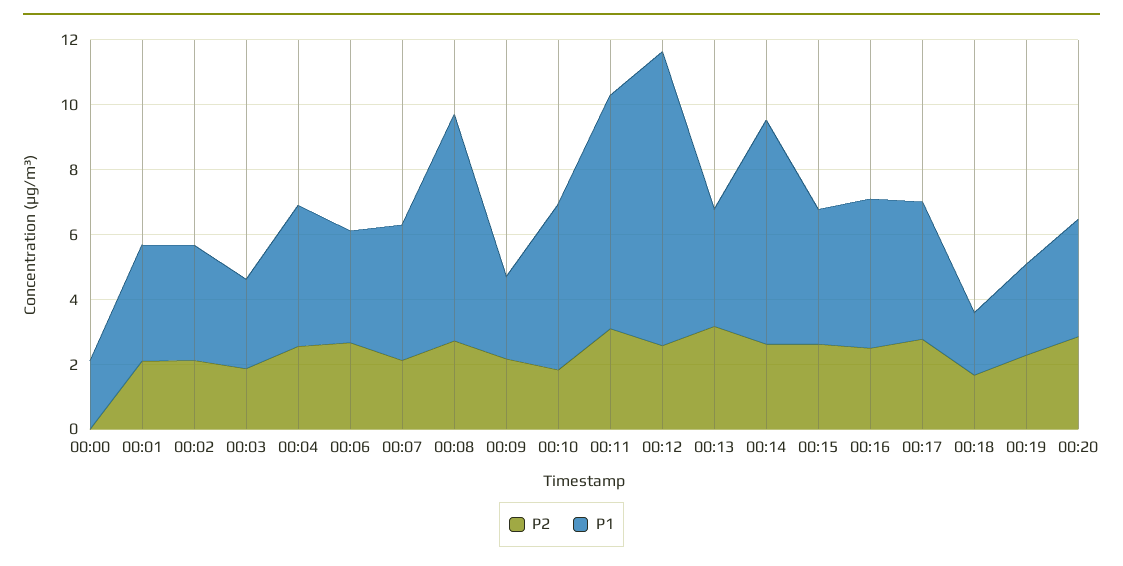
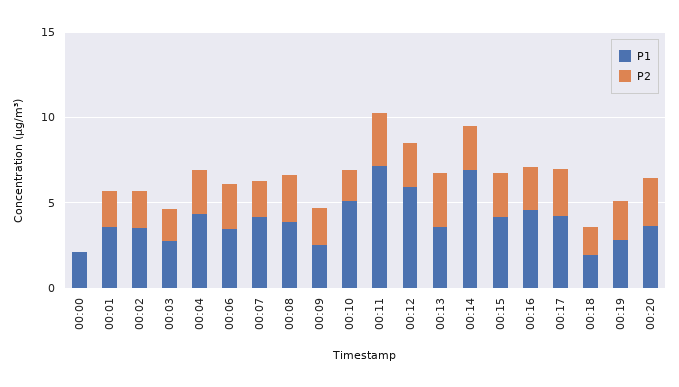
  {
    "P2": {
      "00:00": 0,
      "00:01": 2,
      "00:02": 2,
      "00:03": 2,
      "00:04": 2.5,
      "00:06": 2.5,
      "00:07": 2,
      "00:08": 2.5,
      "00:09": 2,
      "00:10": 2,
      "00:11": 3,
      "00:12": 2.5,
      "00:13": 3,
      "00:14": 2.5,
      "00:15": 2.5,
      "00:16": 2.5,
      "00:17": 3,
      "00:18": 1.5,
      "00:19": 2.5,
      "00:20": 3
    },
    "P1": {
      "00:00": 2,
      "00:01": 3.5,
      "00:02": 3.5,
      "00:03": 3,
      "00:04": 4.5,
      "00:06": 3.5,
      "00:07": 4,
-     "00:08": 7,
+     "00:08": 4,
      "00:09": 2.5,
      "00:10": 5,
      "00:11": 7,
-     "00:12": 9,
+     "00:12": 6,
      "00:13": 3.5,
      "00:14": 7,
      "00:15": 4,
      "00:16": 4.5,
      "00:17": 4,
      "00:18": 2,
      "00:19": 3,
      "00:20": 3.5
    }
  }

